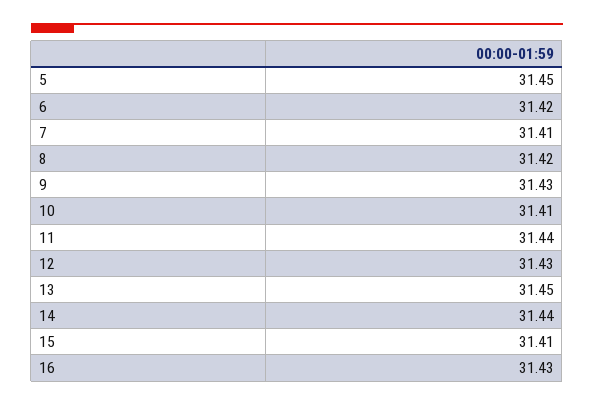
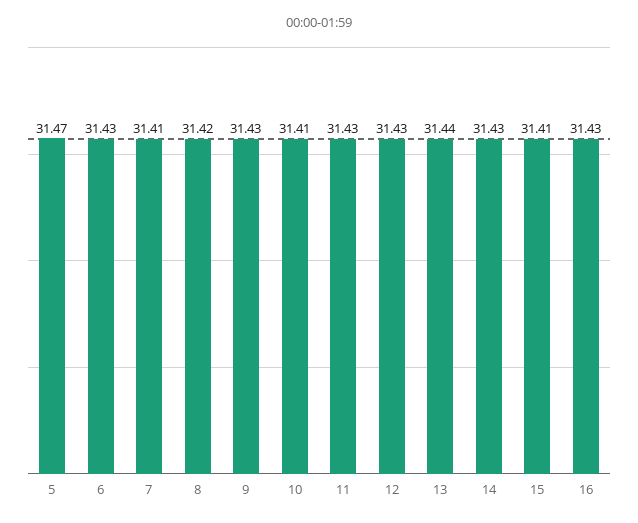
  {
-   "5": 31.45,
+   "5": 31.47,
-   "6": 31.42,
+   "6": 31.43,
    "7": 31.41,
    "8": 31.42,
    "9": 31.43,
    "10": 31.41,
-   "11": 31.44,
+   "11": 31.43,
    "12": 31.43,
-   "13": 31.45,
+   "13": 31.44,
-   "14": 31.44,
+   "14": 31.43,
    "15": 31.41,
    "16": 31.43
  }

